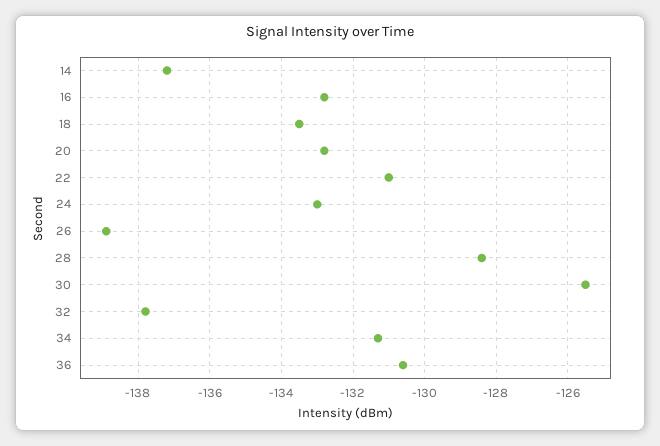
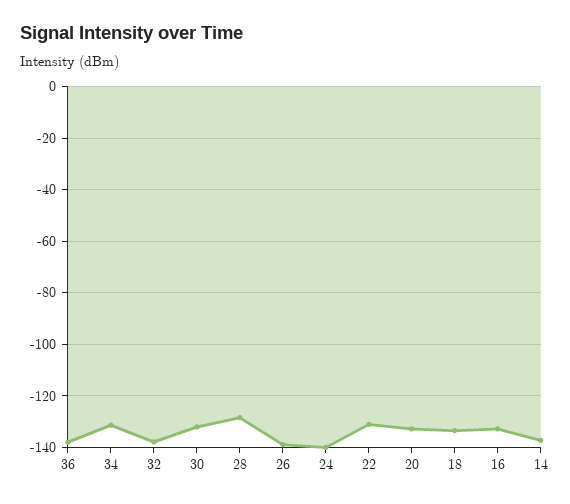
  {
    "14": -137,
    "16": -133,
    "18": -133.5,
    "20": -133,
    "22": -131,
-   "24": -133,
+   "24": -140,
    "26": -139,
    "28": -128.5,
-   "30": -125.5,
+   "30": -132.5,
    "32": -138,
    "34": -131.5,
-   "36": -130.5
+   "36": -137.5
  }

